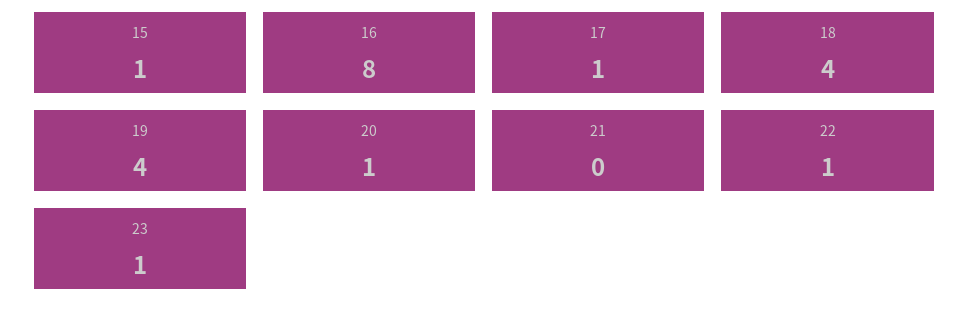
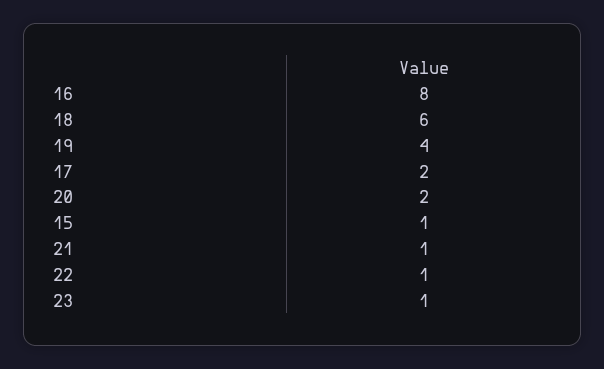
  {
    "15": 1,
    "16": 8,
-   "17": 1,
+   "17": 2,
-   "18": 4,
+   "18": 6,
    "19": 4,
-   "20": 1,
+   "20": 2,
-   "21": 0,
+   "21": 1,
    "22": 1,
    "23": 1
  }

